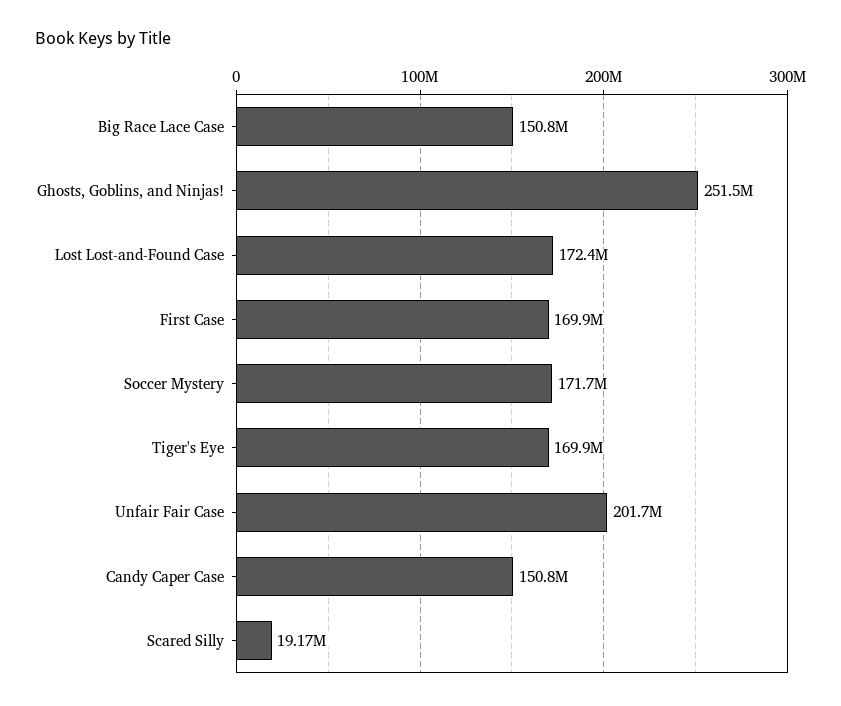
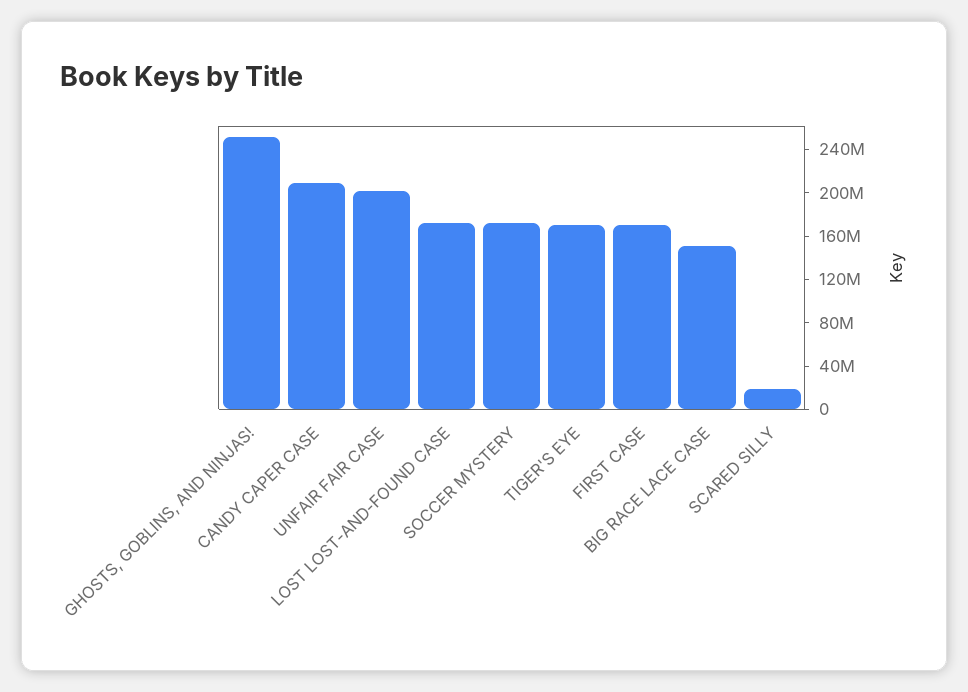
  {
    "Big Race Lace Case": 150800000,
    "Ghosts, Goblins, and Ninjas!": 251500000,
    "Lost Lost-and-Found Case": 172400000,
    "First Case": 169900000,
    "Soccer Mystery": 171700000,
    "Tiger's Eye": 169900000,
    "Unfair Fair Case": 201700000,
-   "Candy Caper Case": 150800000,
+   "Candy Caper Case": 210000000,
    "Scared Silly": 19170000
  }

